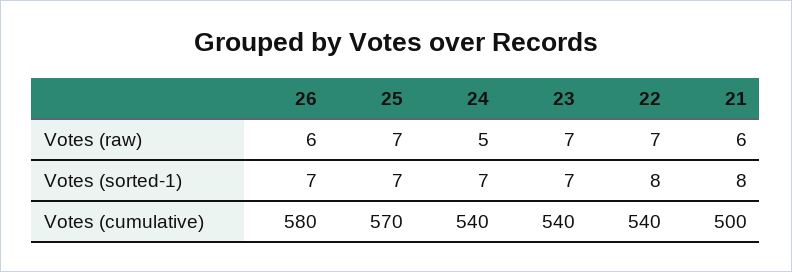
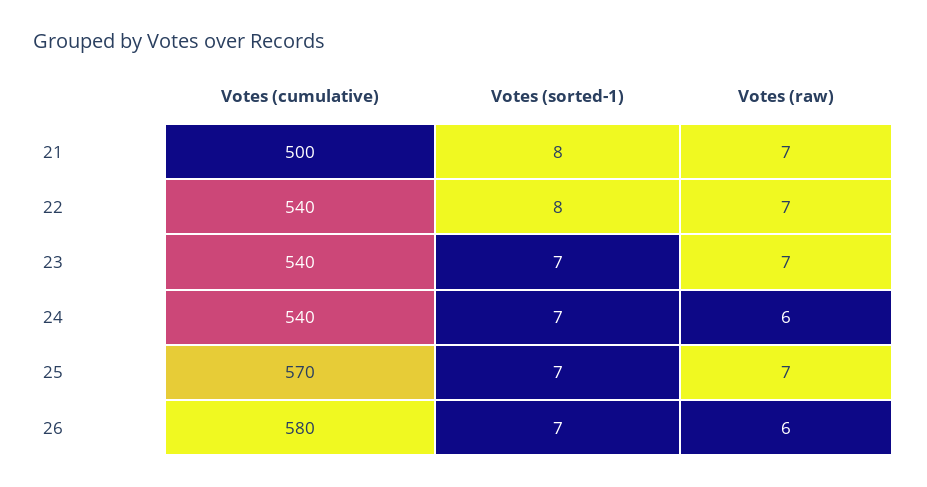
  {
    "26": {
      "Votes (raw)": 6,
      "Votes (sorted-1)": 7,
      "Votes (cumulative)": 580
    },
    "25": {
      "Votes (raw)": 7,
      "Votes (sorted-1)": 7,
      "Votes (cumulative)": 570
    },
    "24": {
-     "Votes (raw)": 5,
+     "Votes (raw)": 6,
      "Votes (sorted-1)": 7,
      "Votes (cumulative)": 540
    },
    "23": {
      "Votes (raw)": 7,
      "Votes (sorted-1)": 7,
      "Votes (cumulative)": 540
    },
    "22": {
      "Votes (raw)": 7,
      "Votes (sorted-1)": 8,
      "Votes (cumulative)": 540
    },
    "21": {
-     "Votes (raw)": 6,
+     "Votes (raw)": 7,
      "Votes (sorted-1)": 8,
      "Votes (cumulative)": 500
    }
  }

